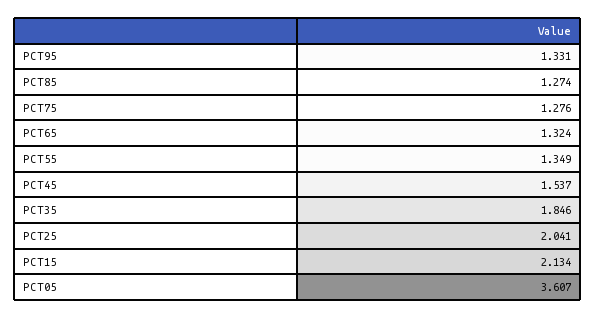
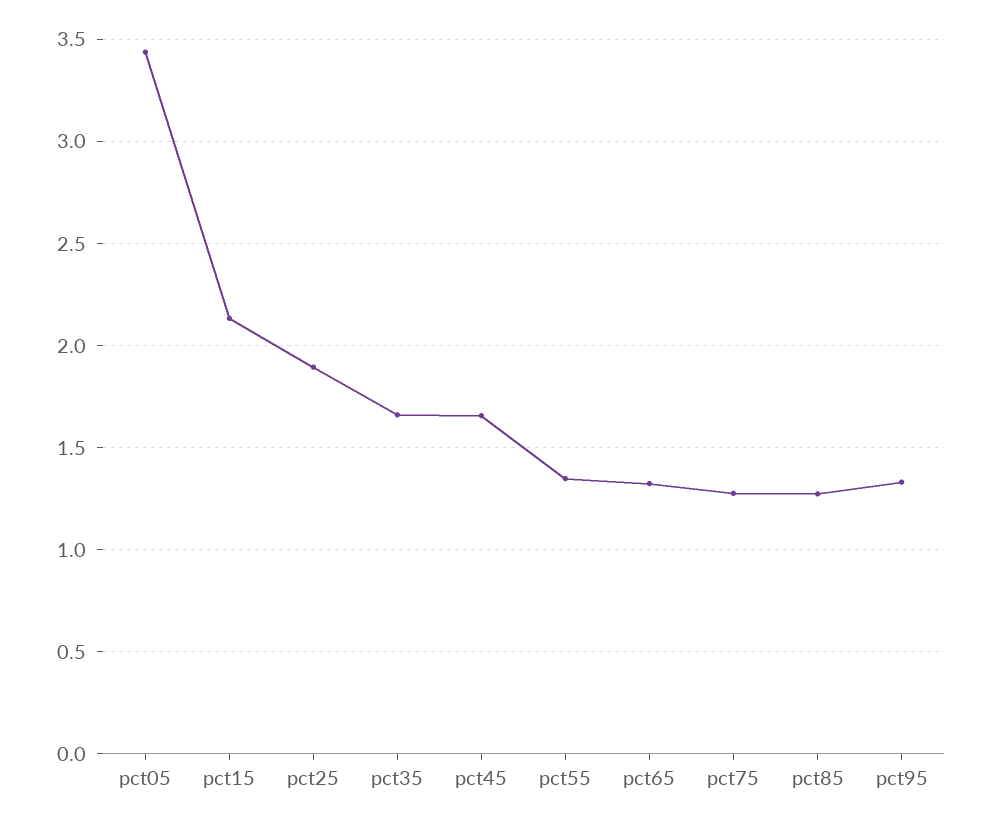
  {
    "PCT95": 1.331,
    "PCT85": 1.274,
    "PCT75": 1.276,
    "PCT65": 1.324,
    "PCT55": 1.349,
-   "PCT45": 1.537,
+   "PCT45": 1.65,
-   "PCT35": 1.846,
+   "PCT35": 1.65,
-   "PCT25": 2.041,
+   "PCT25": 1.9,
    "PCT15": 2.134,
-   "PCT05": 3.607
+   "PCT05": 3.45
  }

